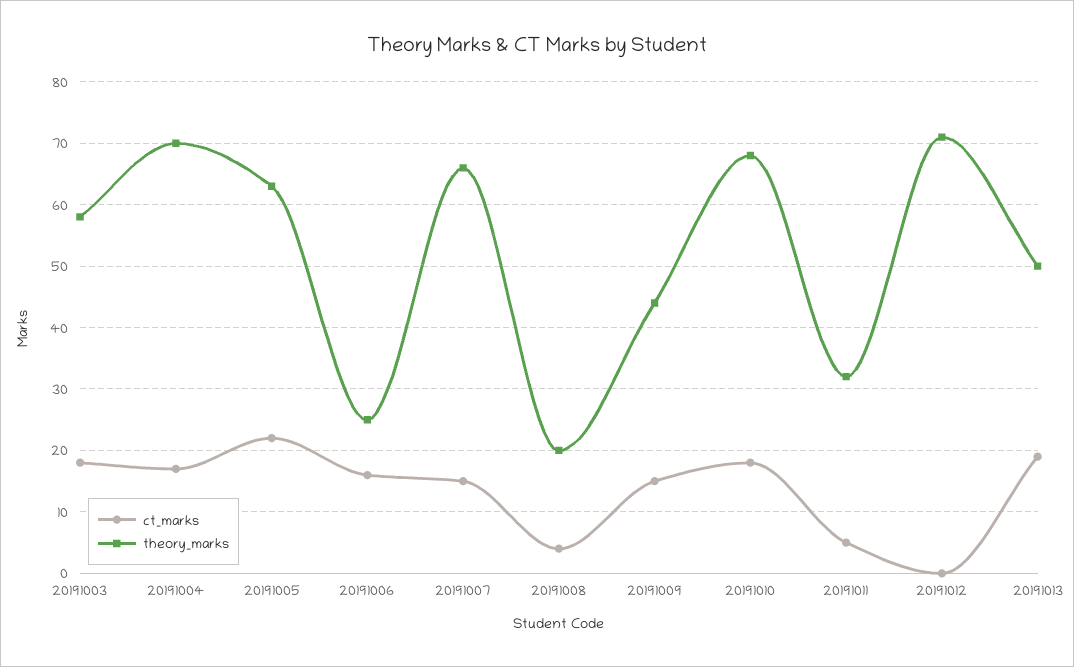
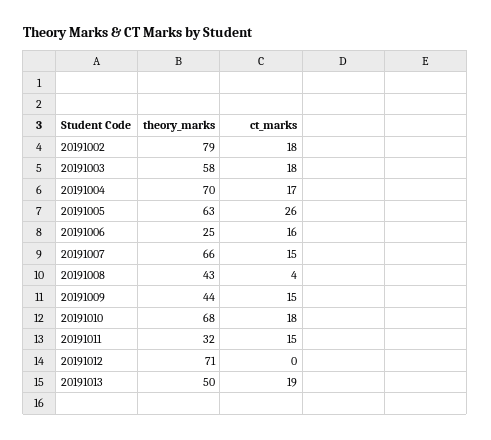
  {
    "ct_marks": {
      "20191003": 18,
      "20191004": 17,
-     "20191005": 22,
+     "20191005": 26,
      "20191006": 16,
      "20191007": 15,
      "20191008": 4,
      "20191009": 15,
      "20191010": 18,
-     "20191011": 5,
+     "20191011": 15,
      "20191012": 0,
-     "20191013": 19
+     "20191013": 19,
+     "20191002": 18
    },
    "theory_marks": {
      "20191003": 58,
      "20191004": 70,
      "20191005": 63,
      "20191006": 25,
      "20191007": 66,
-     "20191008": 20,
+     "20191008": 43,
      "20191009": 44,
      "20191010": 68,
      "20191011": 32,
      "20191012": 71,
-     "20191013": 50
+     "20191013": 50,
+     "20191002": 79
    }
  }

